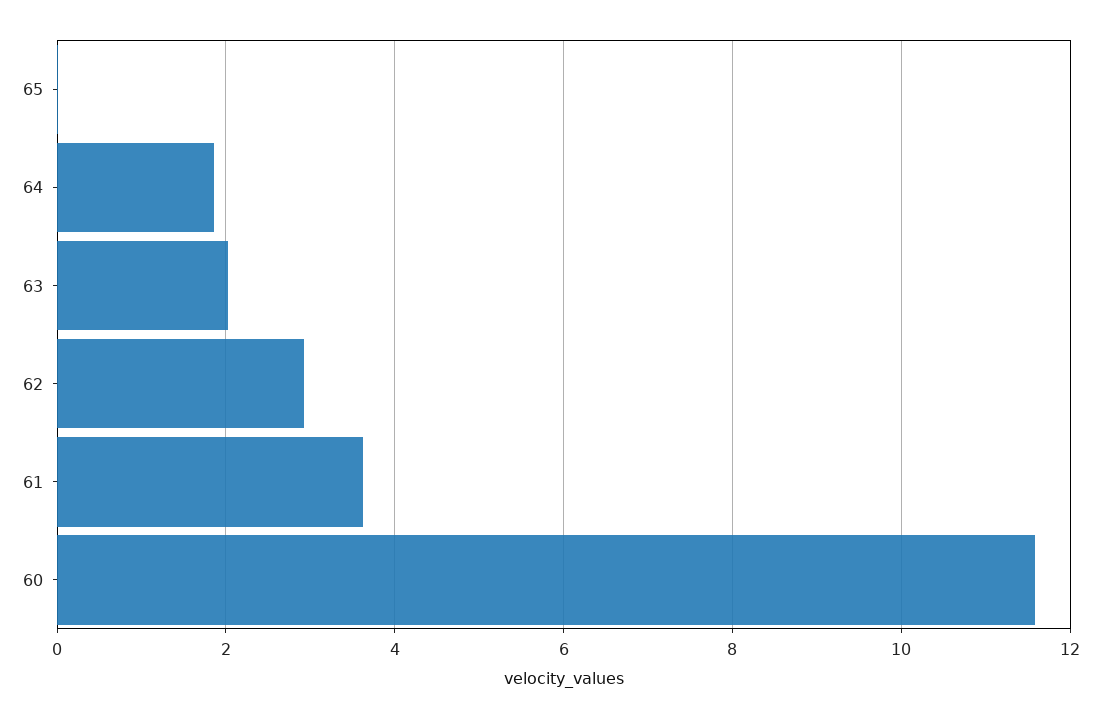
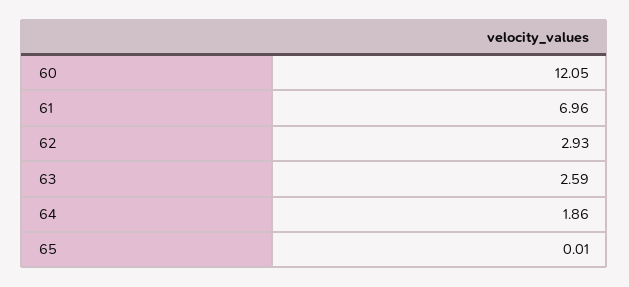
  {
    "65": 0.01,
    "64": 1.86,
-   "63": 2,
+   "63": 2.59,
    "62": 2.93,
-   "61": 3.6,
+   "61": 6.96,
-   "60": 11.6
+   "60": 12.05
  }

